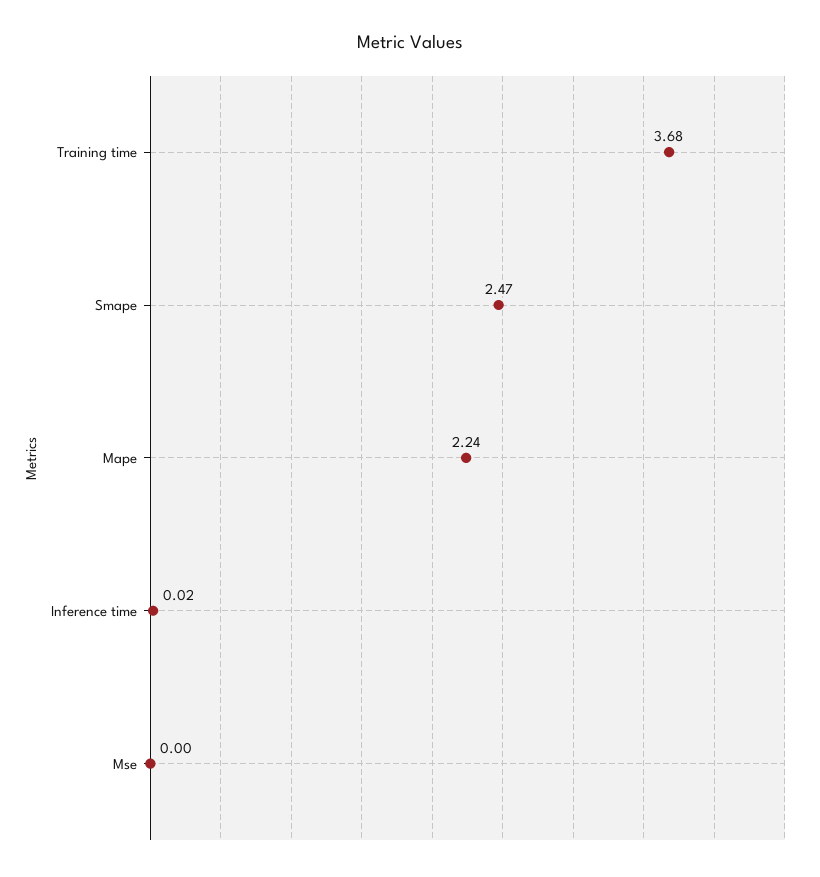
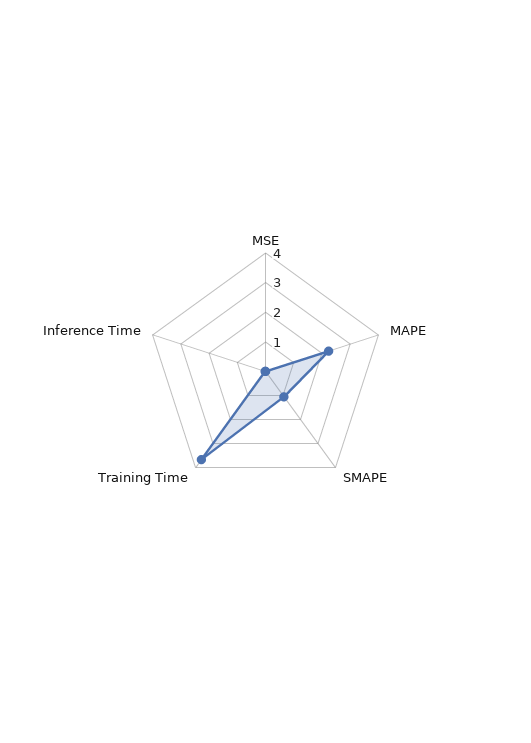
  {
    "Training time": 3.68,
-   "Smape": 2.47,
+   "Smape": 1,
    "Mape": 2.24,
    "Inference time": 0.02,
    "Mse": 0
  }

